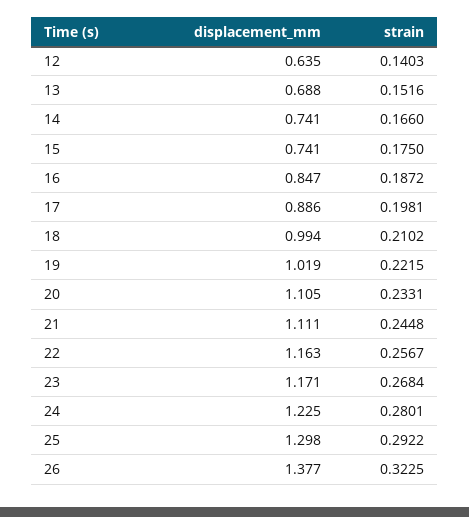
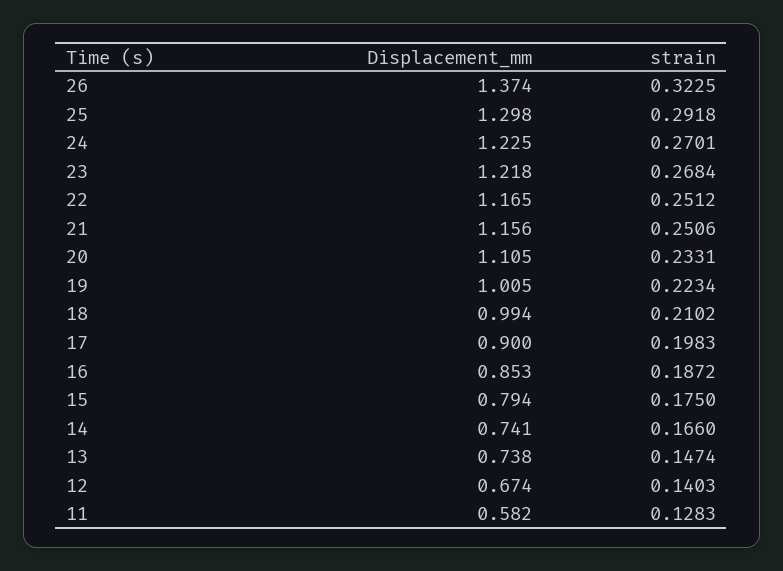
  {
    "displacement_mm": {
-     "12": 0.635,
+     "12": 0.674,
-     "13": 0.688,
+     "13": 0.738,
      "14": 0.741,
-     "15": 0.741,
+     "15": 0.794,
-     "16": 0.847,
+     "16": 0.853,
-     "17": 0.886,
+     "17": 0.9,
      "18": 0.994,
-     "19": 1.019,
+     "19": 1.005,
      "20": 1.105,
-     "21": 1.111,
+     "21": 1.156,
-     "22": 1.163,
+     "22": 1.165,
-     "23": 1.171,
+     "23": 1.218,
      "24": 1.225,
      "25": 1.298,
-     "26": 1.377
+     "26": 1.374,
+     "11": 0.582
    },
    "strain": {
      "12": 0.1403,
-     "13": 0.1516,
+     "13": 0.1474,
      "14": 0.166,
      "15": 0.175,
      "16": 0.1872,
-     "17": 0.1981,
+     "17": 0.1983,
      "18": 0.2102,
-     "19": 0.2215,
+     "19": 0.2234,
      "20": 0.2331,
-     "21": 0.2448,
+     "21": 0.2506,
-     "22": 0.2567,
+     "22": 0.2512,
      "23": 0.2684,
-     "24": 0.2801,
+     "24": 0.2701,
-     "25": 0.2922,
+     "25": 0.2918,
-     "26": 0.3225
+     "26": 0.3225,
+     "11": 0.1283
    }
  }

